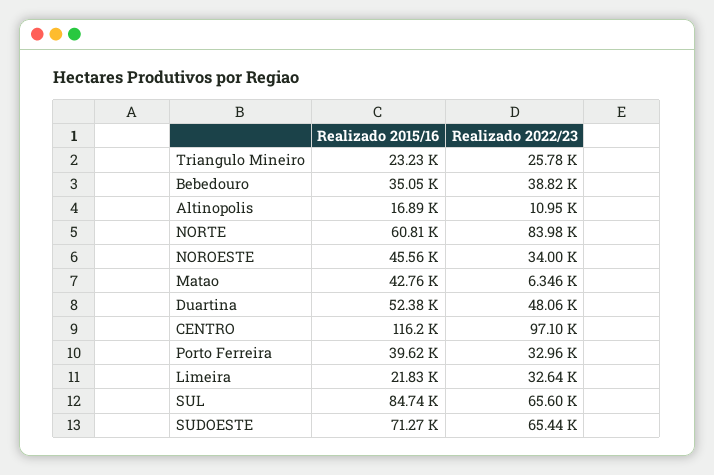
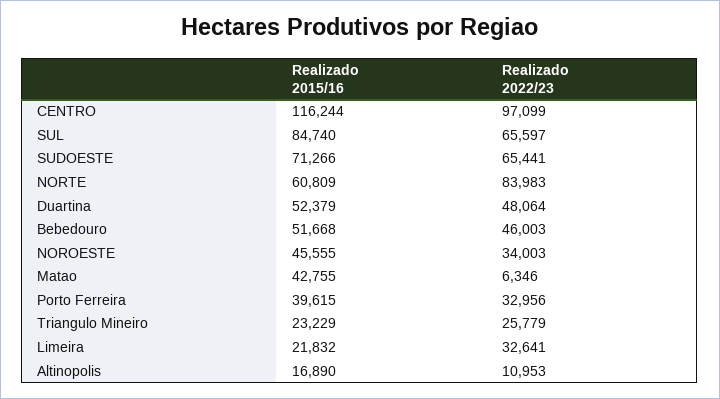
  {
    "Realizado 2015/16": {
      "Triangulo Mineiro": 23229,
-     "Bebedouro": 35050,
+     "Bebedouro": 51668,
      "Altinopolis": 16890,
      "NORTE": 60809,
      "NOROESTE": 45555,
      "Matao": 42755,
      "Duartina": 52379,
      "CENTRO": 116244,
      "Porto Ferreira": 39615,
      "Limeira": 21832,
      "SUL": 84740,
      "SUDOESTE": 71266
    },
    "Realizado 2022/23": {
      "Triangulo Mineiro": 25779,
-     "Bebedouro": 38820,
+     "Bebedouro": 46003,
      "Altinopolis": 10953,
      "NORTE": 83983,
      "NOROESTE": 34003,
      "Matao": 6346,
      "Duartina": 48064,
      "CENTRO": 97099,
      "Porto Ferreira": 32956,
      "Limeira": 32641,
      "SUL": 65597,
      "SUDOESTE": 65441
    }
  }

